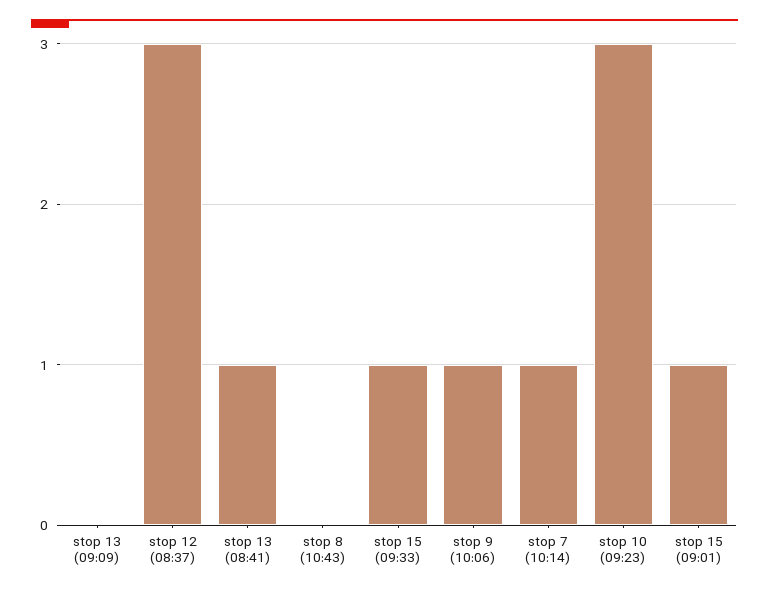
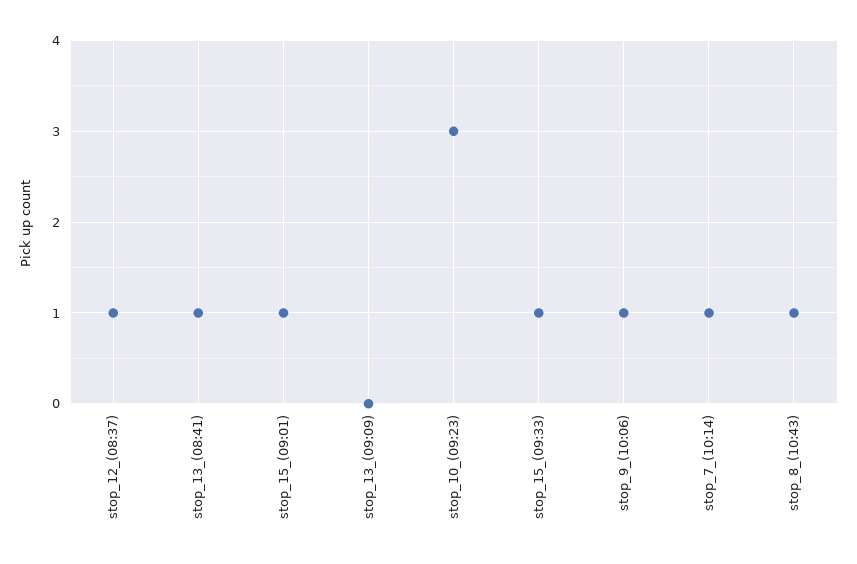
  {
    "stop 13 (09:09)": 0,
-   "stop 12 (08:37)": 3,
+   "stop 12 (08:37)": 1,
    "stop 13 (08:41)": 1,
-   "stop 8 (10:43)": 0,
+   "stop 8 (10:43)": 1,
    "stop 15 (09:33)": 1,
    "stop 9 (10:06)": 1,
    "stop 7 (10:14)": 1,
    "stop 10 (09:23)": 3,
    "stop 15 (09:01)": 1
  }

